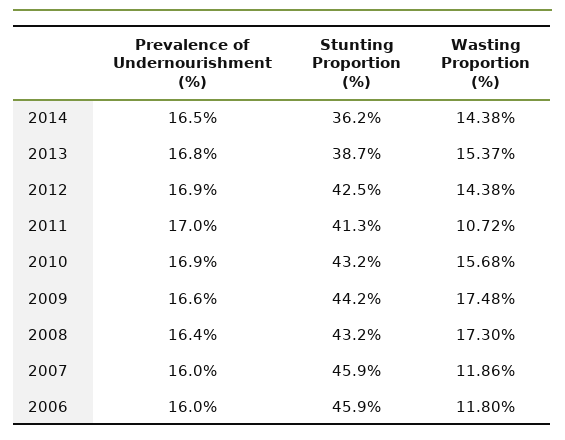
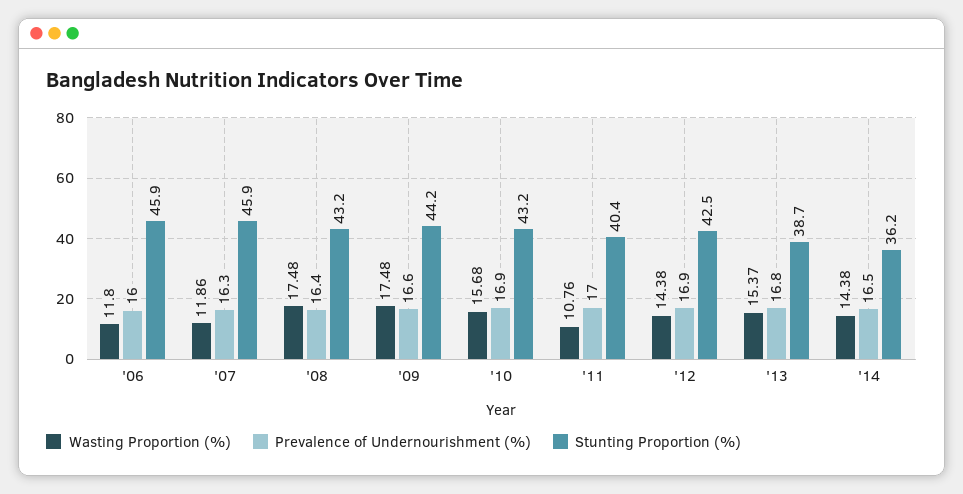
  {
    "Prevalence of Undernourishment (%)": {
      "2014": 16.5,
      "2013": 16.8,
      "2012": 16.9,
      "2011": 17,
      "2010": 16.9,
      "2009": 16.6,
      "2008": 16.4,
-     "2007": 16,
+     "2007": 16.3,
      "2006": 16
    },
    "Stunting Proportion (%)": {
      "2014": 36.2,
      "2013": 38.7,
      "2012": 42.5,
-     "2011": 41.3,
+     "2011": 40.4,
      "2010": 43.2,
      "2009": 44.2,
      "2008": 43.2,
      "2007": 45.9,
      "2006": 45.9
    },
    "Wasting Proportion (%)": {
      "2014": 14.38,
      "2013": 15.37,
      "2012": 14.38,
-     "2011": 10.72,
+     "2011": 10.76,
      "2010": 15.68,
      "2009": 17.48,
-     "2008": 17.3,
+     "2008": 17.48,
      "2007": 11.86,
      "2006": 11.8
    }
  }

